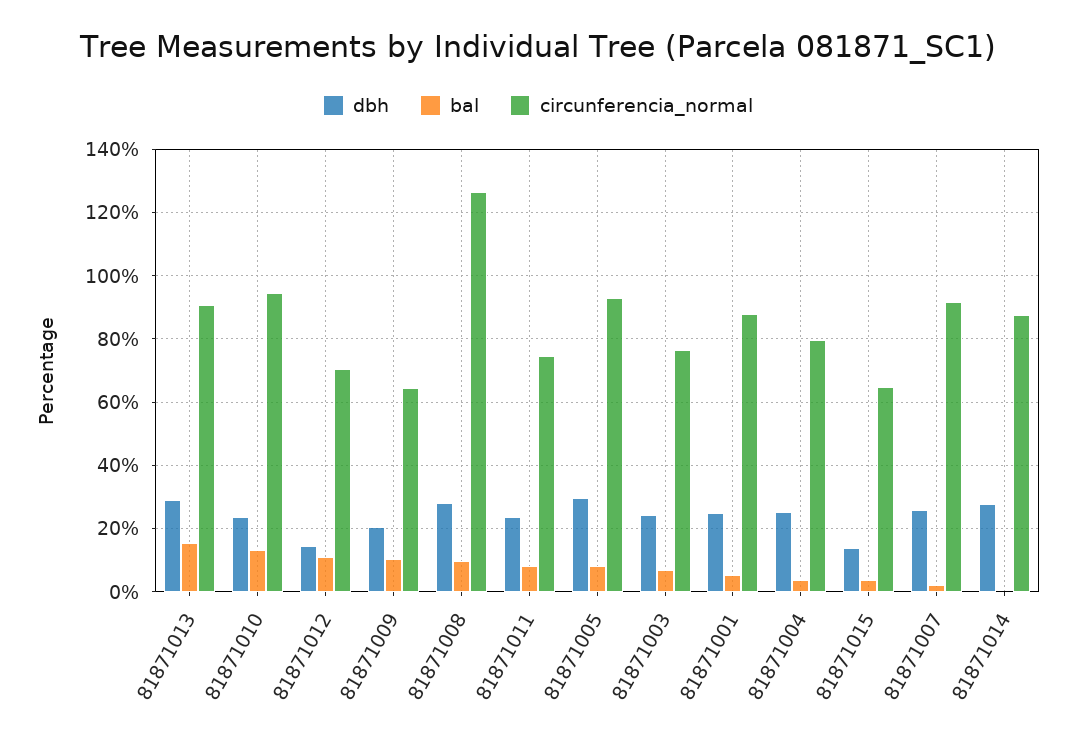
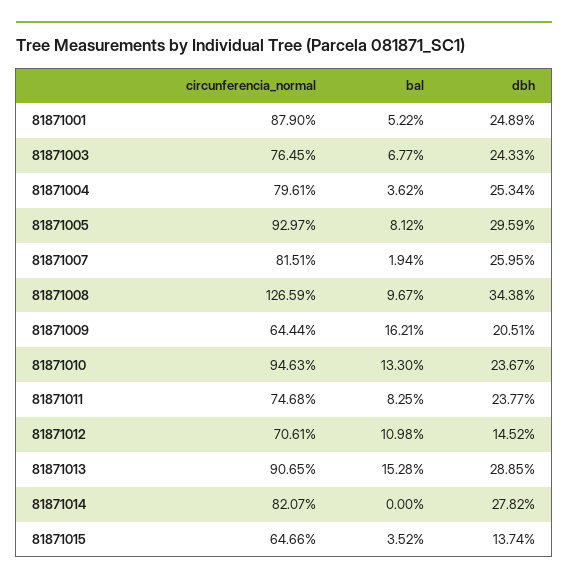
  {
    "dbh": {
      "81871013": 28.85,
      "81871010": 23.67,
      "81871012": 14.52,
      "81871009": 20.51,
-     "81871008": 28,
+     "81871008": 34.38,
      "81871011": 23.77,
      "81871005": 29.59,
      "81871003": 24.33,
      "81871001": 24.89,
      "81871004": 25.34,
      "81871015": 13.74,
      "81871007": 25.95,
      "81871014": 27.82
    },
    "bal": {
      "81871013": 15.28,
      "81871010": 13.3,
      "81871012": 10.98,
-     "81871009": 10,
+     "81871009": 16.21,
      "81871008": 9.67,
      "81871011": 8.25,
      "81871005": 8.12,
      "81871003": 6.77,
      "81871001": 5.22,
      "81871004": 3.62,
      "81871015": 3.52,
      "81871007": 1.94,
      "81871014": 0
    },
    "circunferencia_normal": {
      "81871013": 90.65,
      "81871010": 94.63,
      "81871012": 70.61,
      "81871009": 64.44,
      "81871008": 126.59,
      "81871011": 74.68,
      "81871005": 92.97,
      "81871003": 76.45,
      "81871001": 87.9,
      "81871004": 79.61,
      "81871015": 64.66,
-     "81871007": 92,
+     "81871007": 81.51,
-     "81871014": 88
+     "81871014": 82.07
    }
  }

